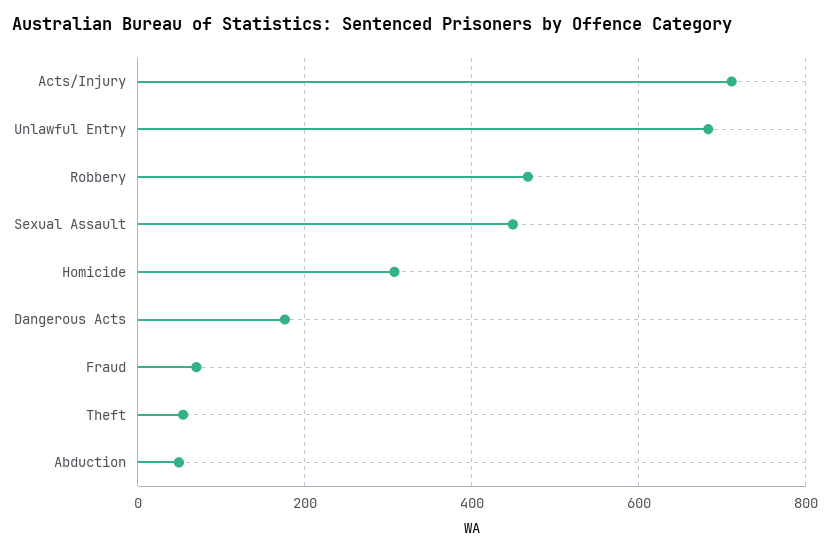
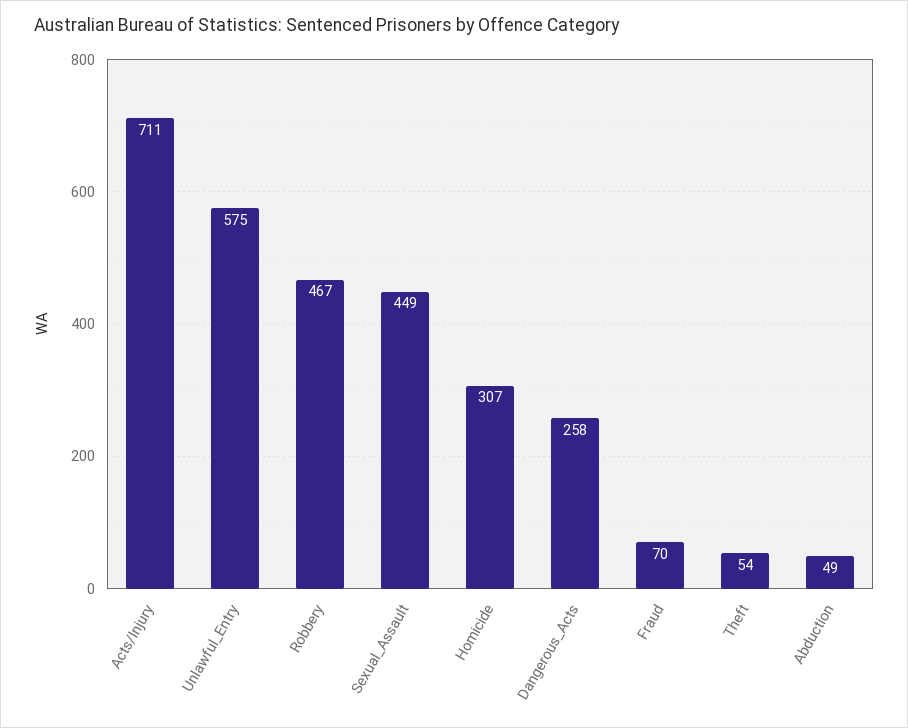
  {
    "Acts/Injury": 711,
-   "Unlawful Entry": 680,
+   "Unlawful Entry": 575,
    "Robbery": 467,
    "Sexual Assault": 449,
    "Homicide": 307,
-   "Dangerous Acts": 180,
+   "Dangerous Acts": 258,
    "Fraud": 70,
    "Theft": 54,
    "Abduction": 49
  }

